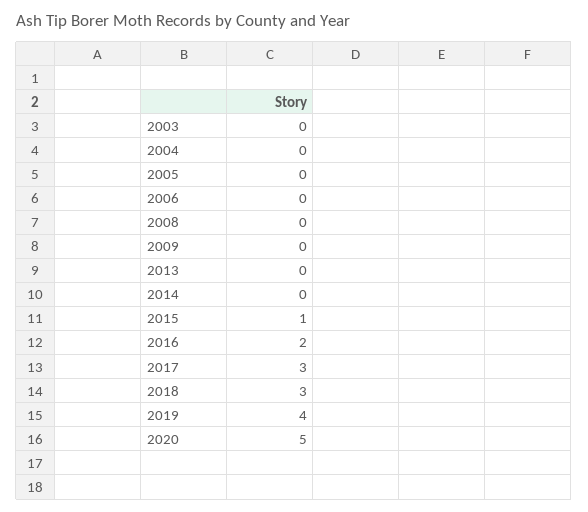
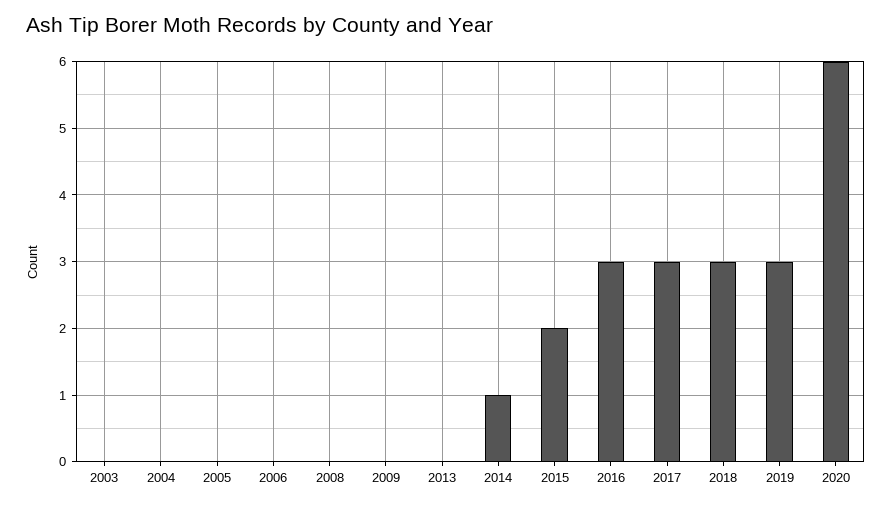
  {
    "2003": 0,
    "2004": 0,
    "2005": 0,
    "2006": 0,
    "2008": 0,
    "2009": 0,
    "2013": 0,
-   "2014": 0,
+   "2014": 1,
-   "2015": 1,
+   "2015": 2,
-   "2016": 2,
+   "2016": 3,
    "2017": 3,
    "2018": 3,
-   "2019": 4,
+   "2019": 3,
-   "2020": 5
+   "2020": 6
  }

